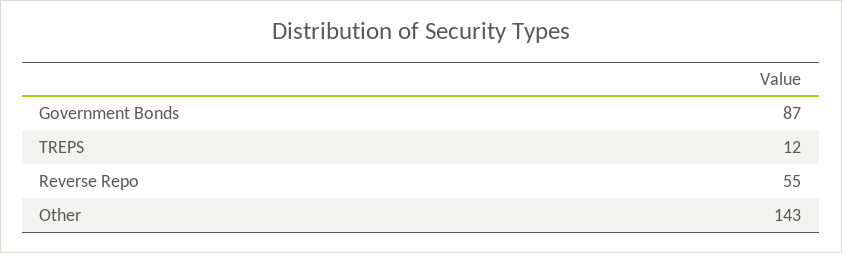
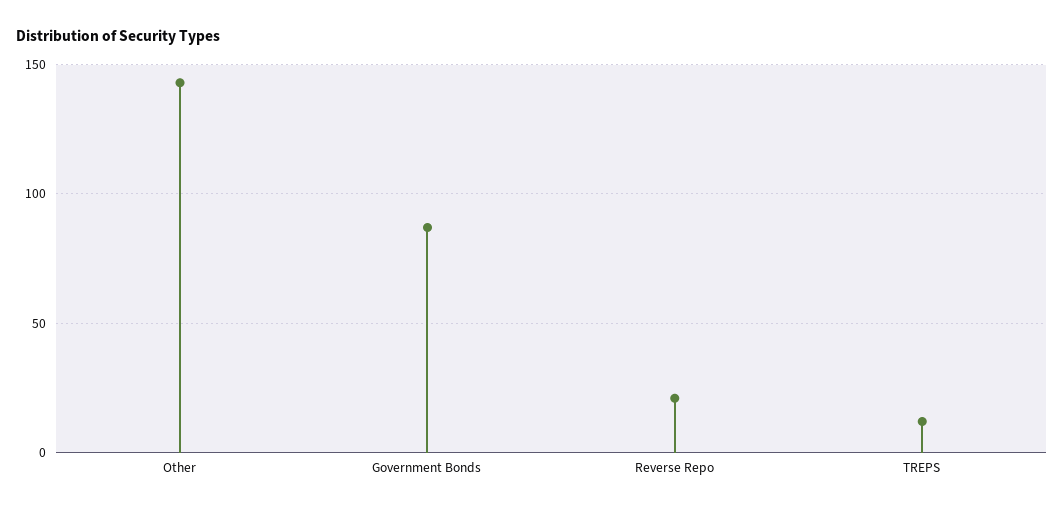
  {
    "Government Bonds": 87,
    "TREPS": 12,
-   "Reverse Repo": 55,
+   "Reverse Repo": 20,
    "Other": 143
  }

